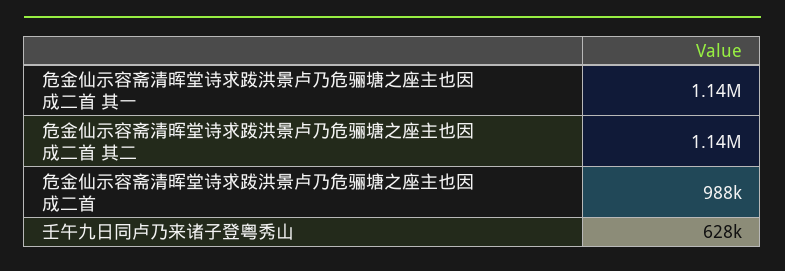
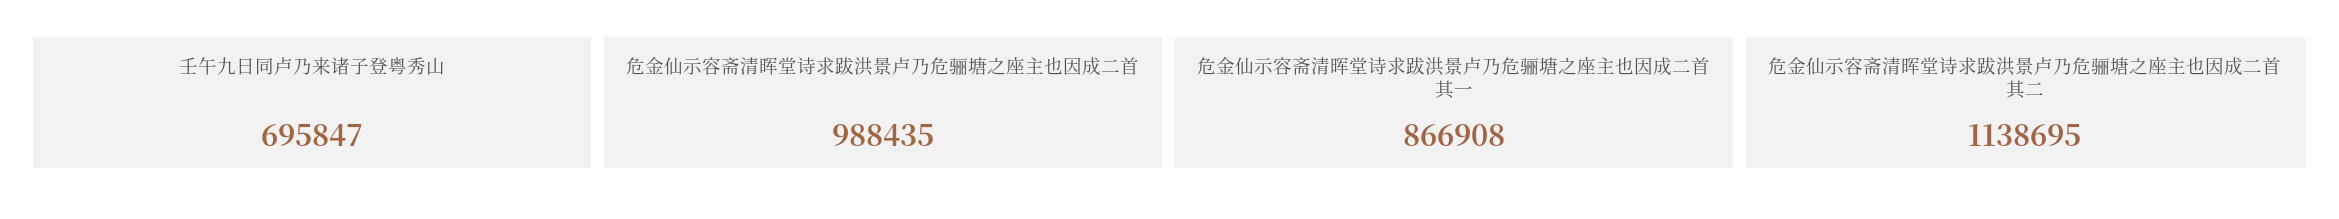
  {
-   "危金仙示容斋清晖堂诗求跋洪景卢乃危骊塘之座主也因成二首 其一": 1140000,
+   "危金仙示容斋清晖堂诗求跋洪景卢乃危骊塘之座主也因成二首 其一": 866908,
    "危金仙示容斋清晖堂诗求跋洪景卢乃危骊塘之座主也因成二首 其二": 1138695,
    "危金仙示容斋清晖堂诗求跋洪景卢乃危骊塘之座主也因成二首": 988435,
-   "壬午九日同卢乃来诸子登粤秀山": 628000
+   "壬午九日同卢乃来诸子登粤秀山": 695847
  }

